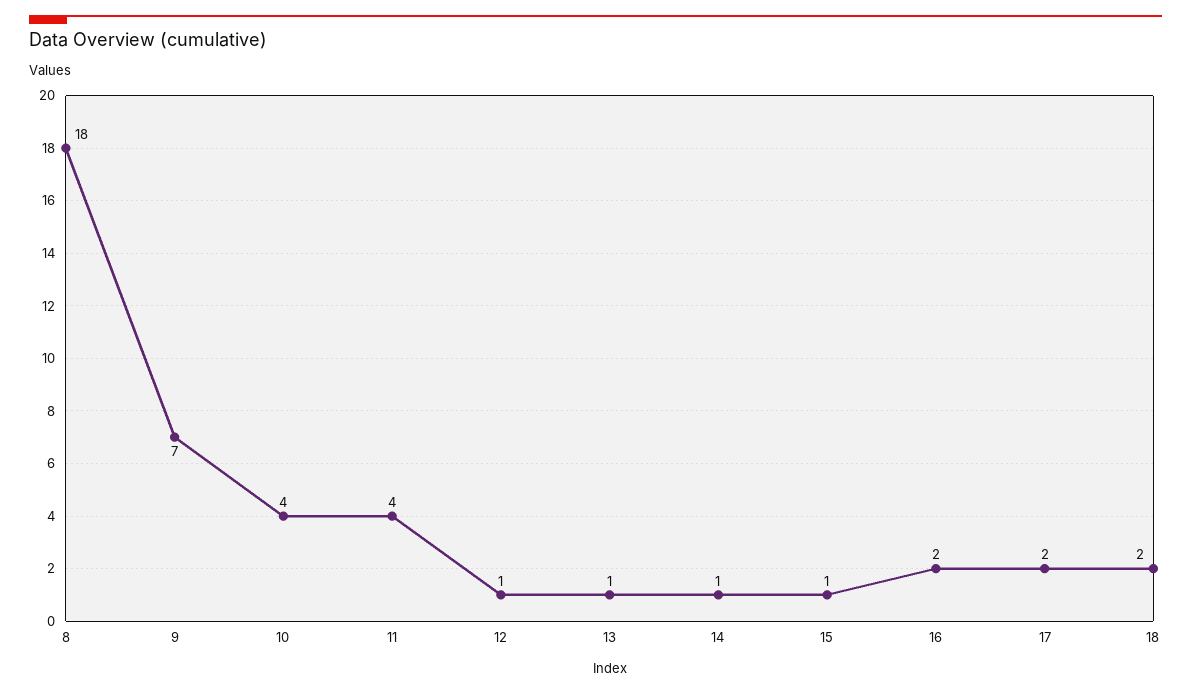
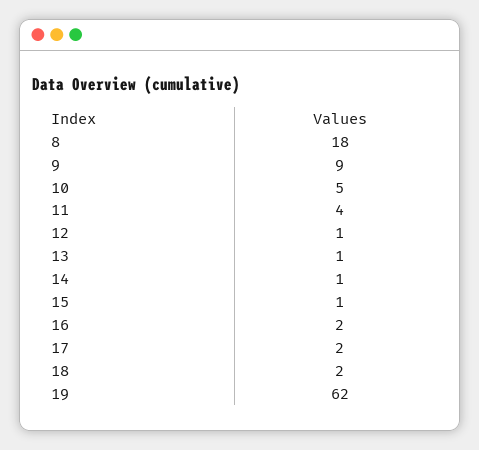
  {
    "8": 18,
-   "9": 7,
+   "9": 9,
-   "10": 4,
+   "10": 5,
    "11": 4,
    "12": 1,
    "13": 1,
    "14": 1,
    "15": 1,
    "16": 2,
    "17": 2,
-   "18": 2
+   "18": 2,
+   "19": 62
  }

